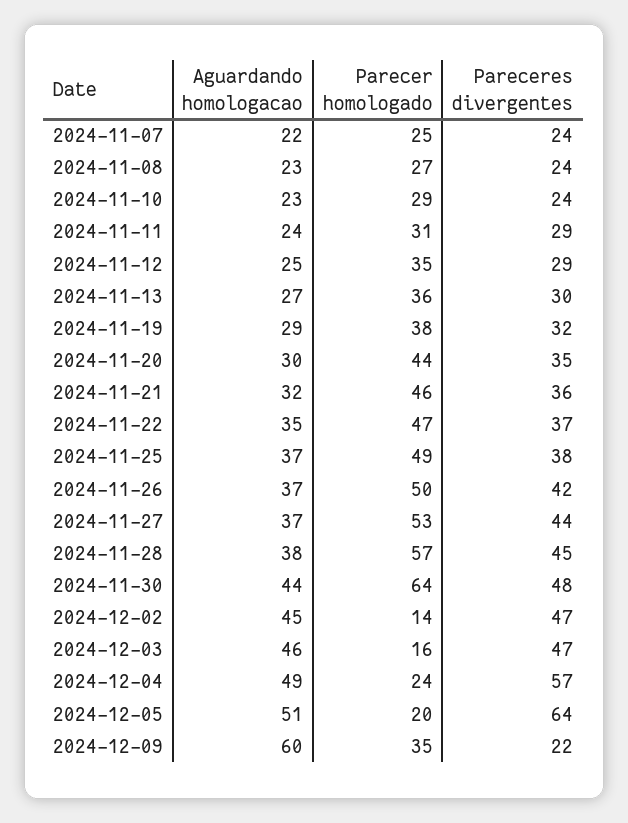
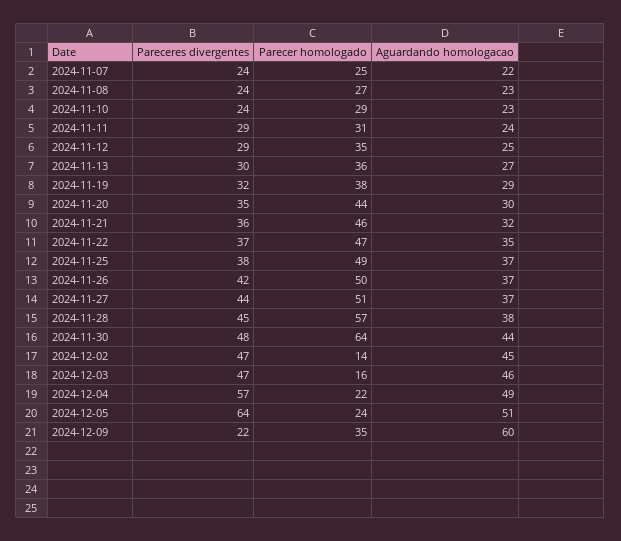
  {
    "Aguardando homologacao": {
      "2024-11-07": 22,
      "2024-11-08": 23,
      "2024-11-10": 23,
      "2024-11-11": 24,
      "2024-11-12": 25,
      "2024-11-13": 27,
      "2024-11-19": 29,
      "2024-11-20": 30,
      "2024-11-21": 32,
      "2024-11-22": 35,
      "2024-11-25": 37,
      "2024-11-26": 37,
      "2024-11-27": 37,
      "2024-11-28": 38,
      "2024-11-30": 44,
      "2024-12-02": 45,
      "2024-12-03": 46,
      "2024-12-04": 49,
      "2024-12-05": 51,
      "2024-12-09": 60
    },
    "Parecer homologado": {
      "2024-11-07": 25,
      "2024-11-08": 27,
      "2024-11-10": 29,
      "2024-11-11": 31,
      "2024-11-12": 35,
      "2024-11-13": 36,
      "2024-11-19": 38,
      "2024-11-20": 44,
      "2024-11-21": 46,
      "2024-11-22": 47,
      "2024-11-25": 49,
      "2024-11-26": 50,
-     "2024-11-27": 53,
+     "2024-11-27": 51,
      "2024-11-28": 57,
      "2024-11-30": 64,
      "2024-12-02": 14,
      "2024-12-03": 16,
-     "2024-12-04": 24,
+     "2024-12-04": 22,
-     "2024-12-05": 20,
+     "2024-12-05": 24,
      "2024-12-09": 35
    },
    "Pareceres divergentes": {
      "2024-11-07": 24,
      "2024-11-08": 24,
      "2024-11-10": 24,
      "2024-11-11": 29,
      "2024-11-12": 29,
      "2024-11-13": 30,
      "2024-11-19": 32,
      "2024-11-20": 35,
      "2024-11-21": 36,
      "2024-11-22": 37,
      "2024-11-25": 38,
      "2024-11-26": 42,
      "2024-11-27": 44,
      "2024-11-28": 45,
      "2024-11-30": 48,
      "2024-12-02": 47,
      "2024-12-03": 47,
      "2024-12-04": 57,
      "2024-12-05": 64,
      "2024-12-09": 22
    }
  }

